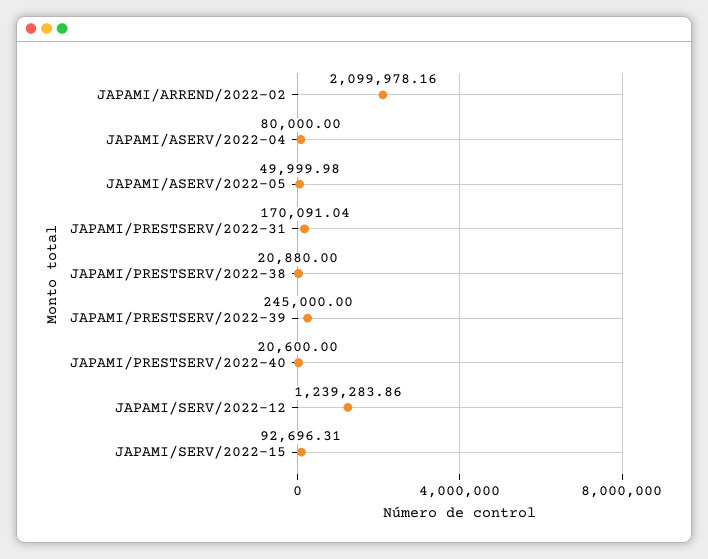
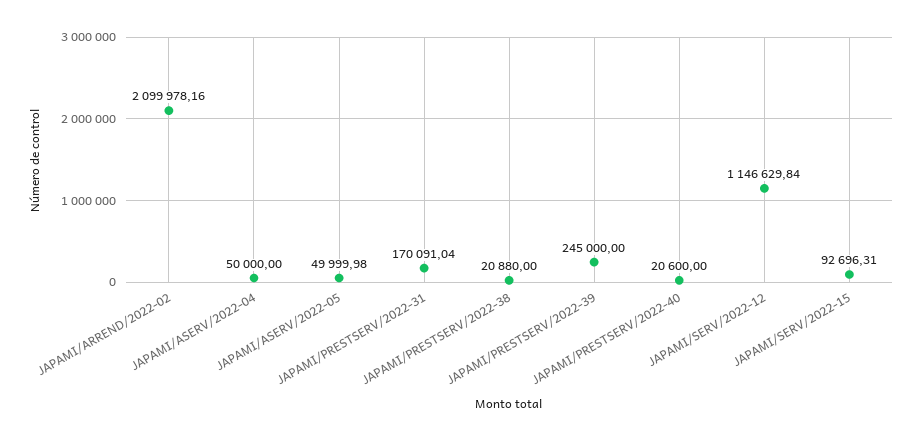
  {
    "JAPAMI/ARREND/2022-02": 2099978.16,
-   "JAPAMI/ASERV/2022-04": 80000,
+   "JAPAMI/ASERV/2022-04": 50000,
    "JAPAMI/ASERV/2022-05": 49999.98,
    "JAPAMI/PRESTSERV/2022-31": 170091.04,
    "JAPAMI/PRESTSERV/2022-38": 20880,
    "JAPAMI/PRESTSERV/2022-39": 245000,
    "JAPAMI/PRESTSERV/2022-40": 20600,
-   "JAPAMI/SERV/2022-12": 1239283.86,
+   "JAPAMI/SERV/2022-12": 1146629.84,
    "JAPAMI/SERV/2022-15": 92696.31
  }

